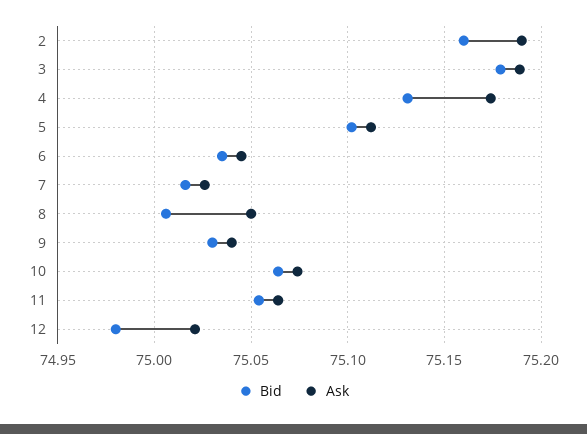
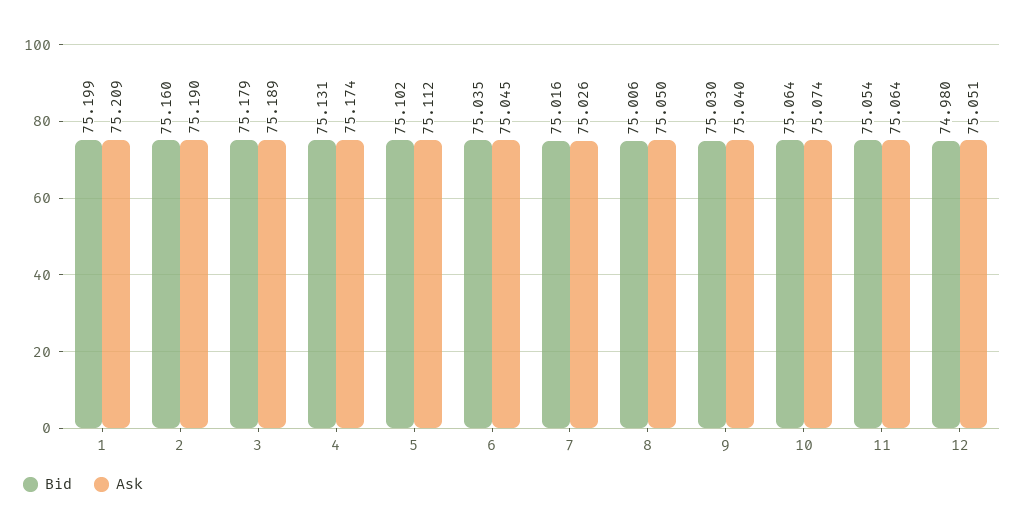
  {
    "Bid": {
      "2": 75.16,
      "3": 75.179,
      "4": 75.131,
      "5": 75.102,
      "6": 75.035,
      "7": 75.016,
      "8": 75.006,
      "9": 75.03,
      "10": 75.064,
      "11": 75.054,
-     "12": 74.98
+     "12": 74.98,
+     "1": 75.199
    },
    "Ask": {
      "2": 75.19,
      "3": 75.189,
      "4": 75.174,
      "5": 75.112,
      "6": 75.045,
      "7": 75.026,
      "8": 75.05,
      "9": 75.04,
      "10": 75.074,
      "11": 75.064,
-     "12": 75.02
+     "12": 75.051,
+     "1": 75.209
    }
  }

